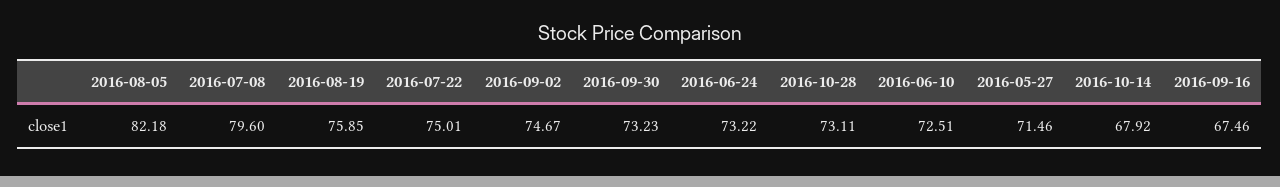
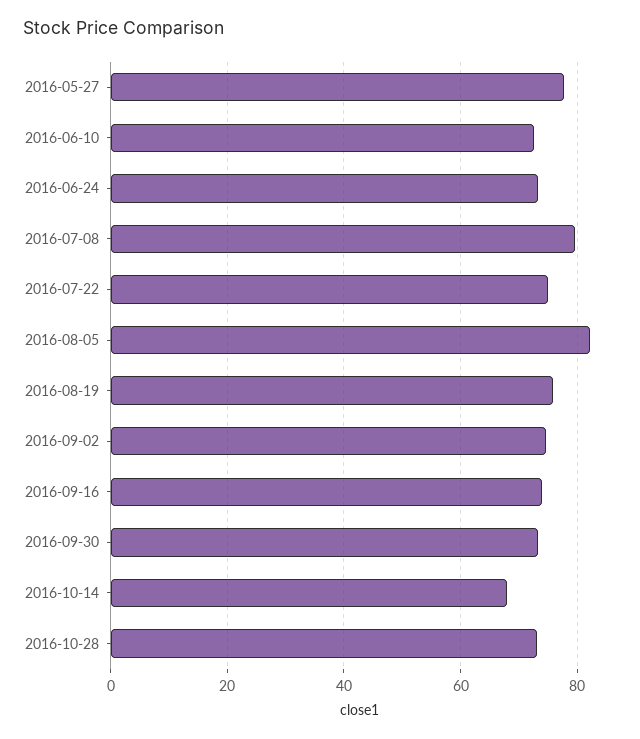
  {
    "2016-08-05": 82.18,
    "2016-07-08": 79.6,
    "2016-08-19": 75.85,
    "2016-07-22": 75.01,
    "2016-09-02": 74.67,
    "2016-09-30": 73.23,
    "2016-06-24": 73.22,
    "2016-10-28": 73.11,
    "2016-06-10": 72.51,
-   "2016-05-27": 71.46,
+   "2016-05-27": 78,
    "2016-10-14": 67.92,
-   "2016-09-16": 67.46
+   "2016-09-16": 74
  }

